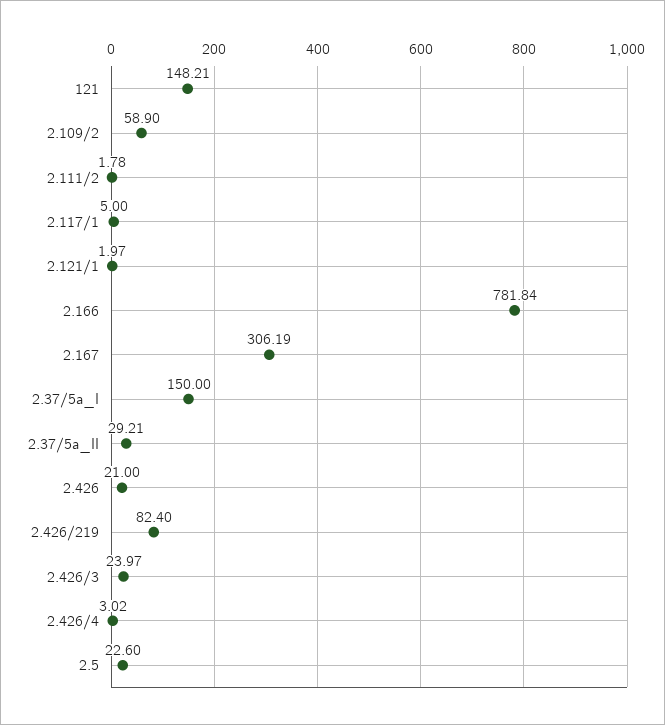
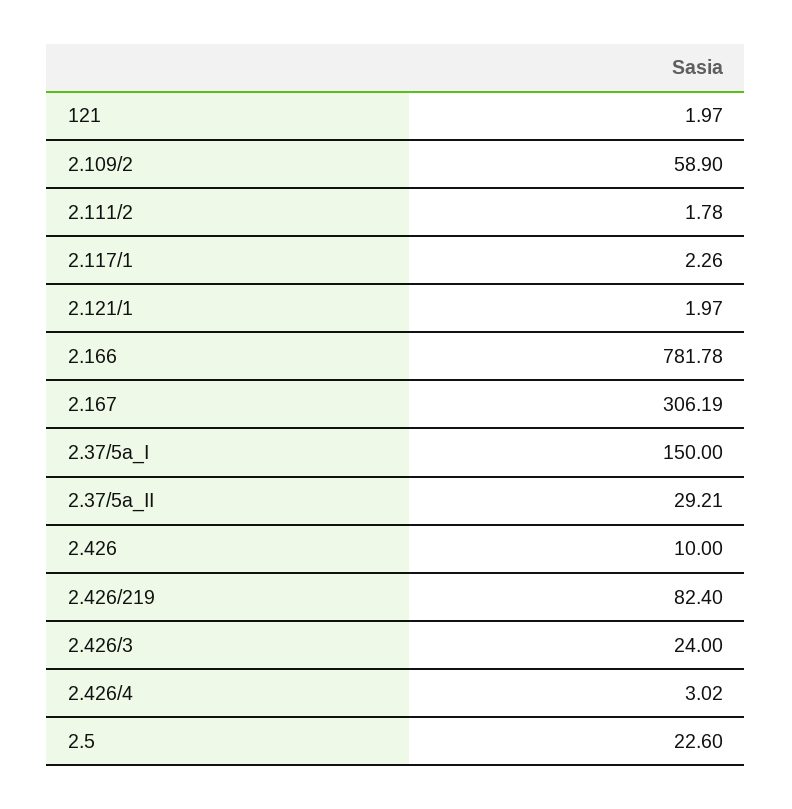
  {
-   "121": 148.21,
+   "121": 1.97,
    "2.109/2": 58.9,
    "2.111/2": 1.78,
-   "2.117/1": 5,
+   "2.117/1": 2.26,
    "2.121/1": 1.97,
-   "2.166": 781.84,
+   "2.166": 781.78,
    "2.167": 306.19,
    "2.37/5a_I": 150,
    "2.37/5a_II": 29.21,
-   "2.426": 21,
+   "2.426": 10,
    "2.426/219": 82.4,
-   "2.426/3": 23.97,
+   "2.426/3": 24,
    "2.426/4": 3.02,
    "2.5": 22.6
  }

